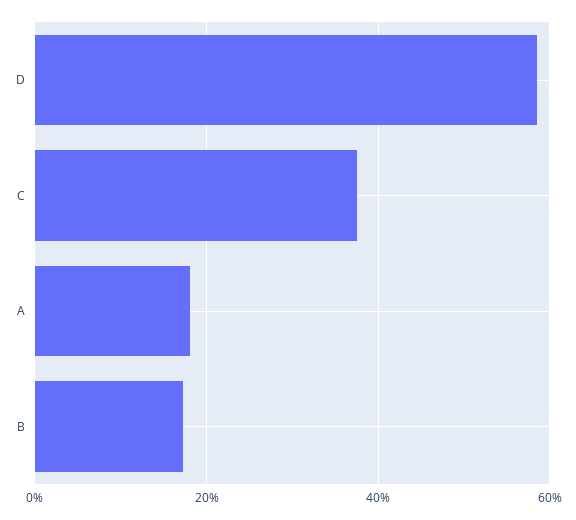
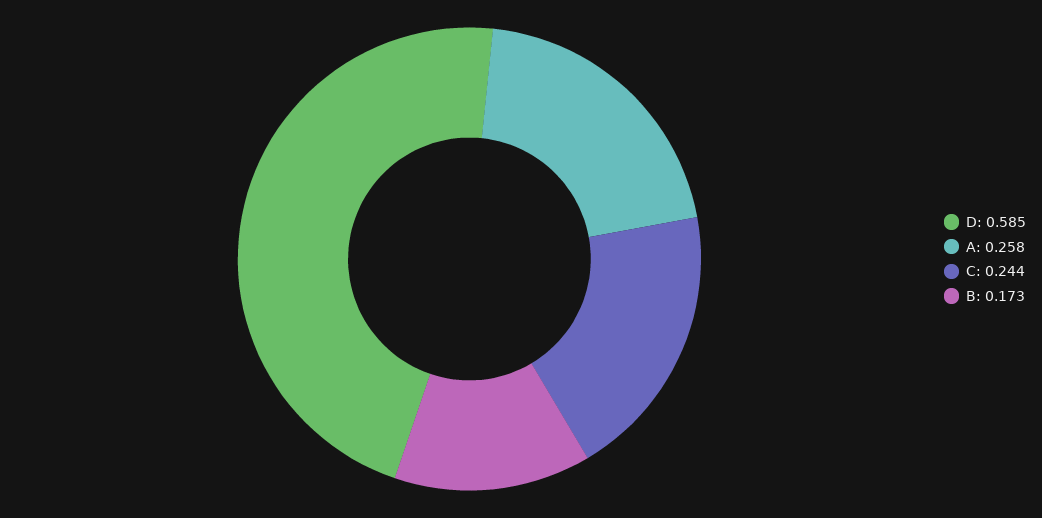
  {
    "D": 0.585,
-   "C": 0.38,
+   "C": 0.244,
-   "A": 0.18,
+   "A": 0.258,
    "B": 0.173
  }

